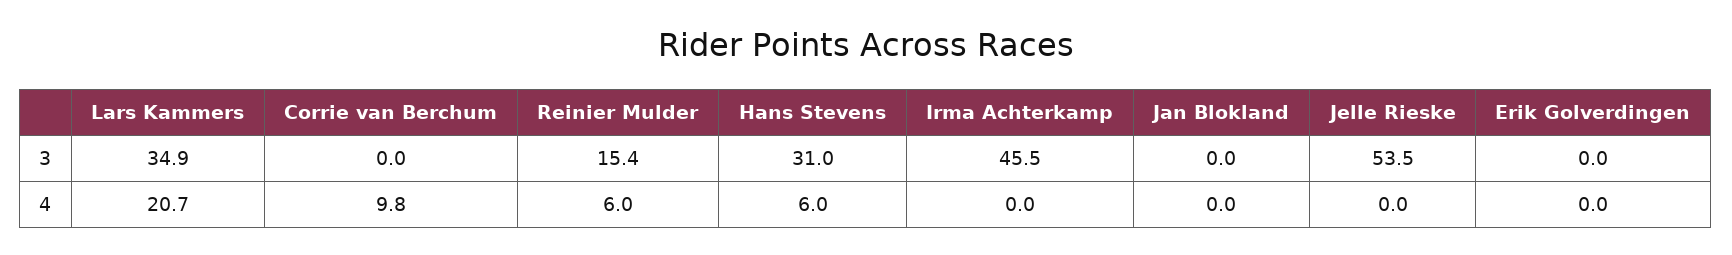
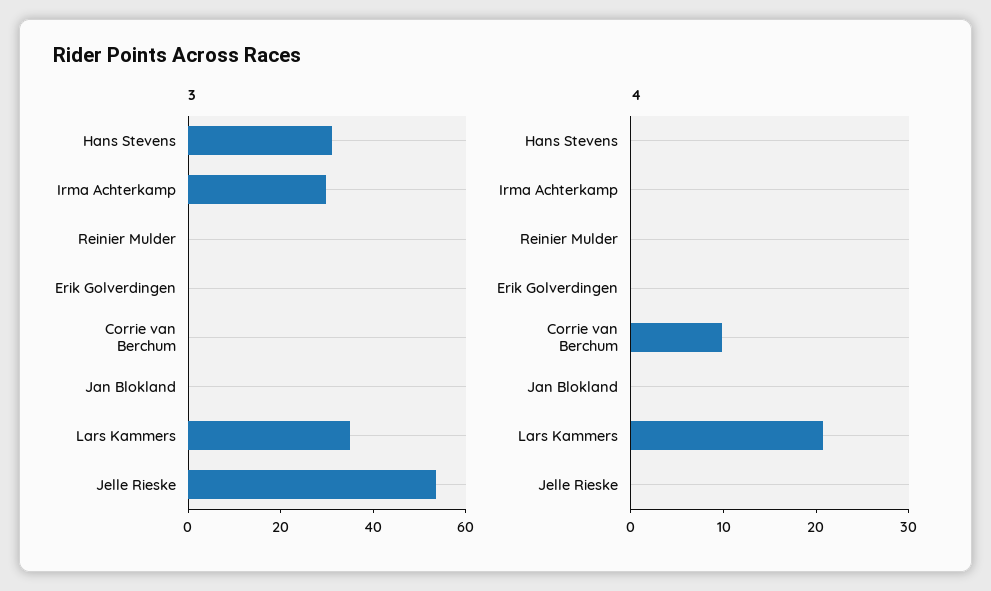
  {
    "3": {
      "Lars Kammers": 34.9,
      "Corrie van Berchum": 0,
-     "Reinier Mulder": 15.4,
+     "Reinier Mulder": 0,
      "Hans Stevens": 31,
-     "Irma Achterkamp": 45.5,
+     "Irma Achterkamp": 30,
      "Jan Blokland": 0,
      "Jelle Rieske": 53.5,
      "Erik Golverdingen": 0
    },
    "4": {
      "Lars Kammers": 20.7,
      "Corrie van Berchum": 9.8,
-     "Reinier Mulder": 6,
+     "Reinier Mulder": 0,
-     "Hans Stevens": 6,
+     "Hans Stevens": 0,
      "Irma Achterkamp": 0,
      "Jan Blokland": 0,
      "Jelle Rieske": 0,
      "Erik Golverdingen": 0
    }
  }

